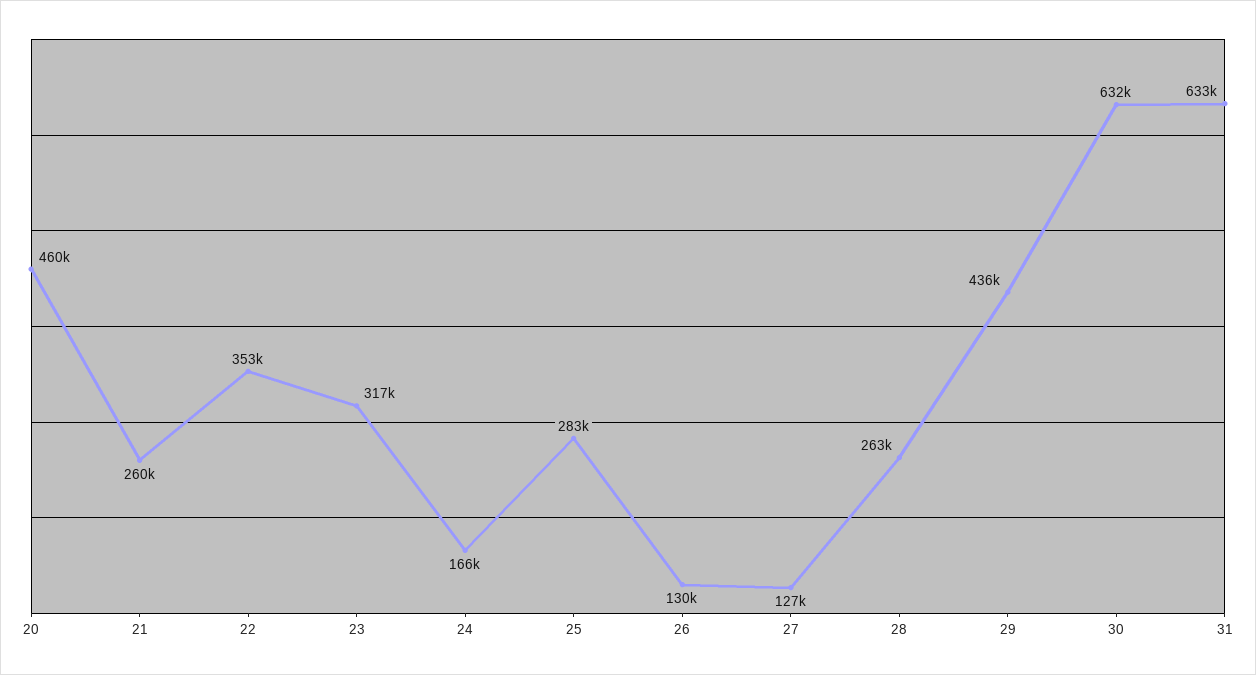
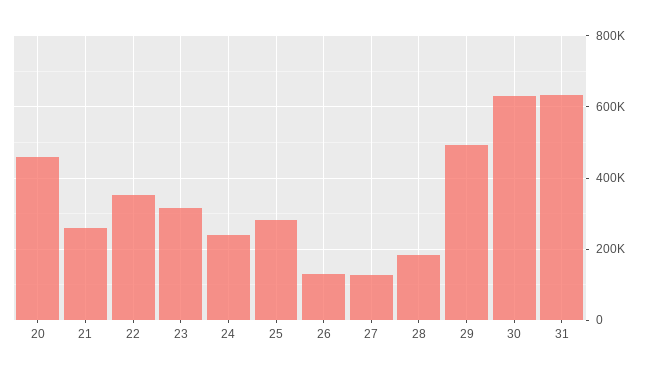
  {
    "20": 460000,
    "21": 260000,
    "22": 353000,
    "23": 317000,
-   "24": 166000,
+   "24": 240000,
    "25": 283000,
    "26": 130000,
    "27": 127000,
-   "28": 263000,
+   "28": 180000,
-   "29": 436000,
+   "29": 500000,
    "30": 632000,
    "31": 633000
  }

